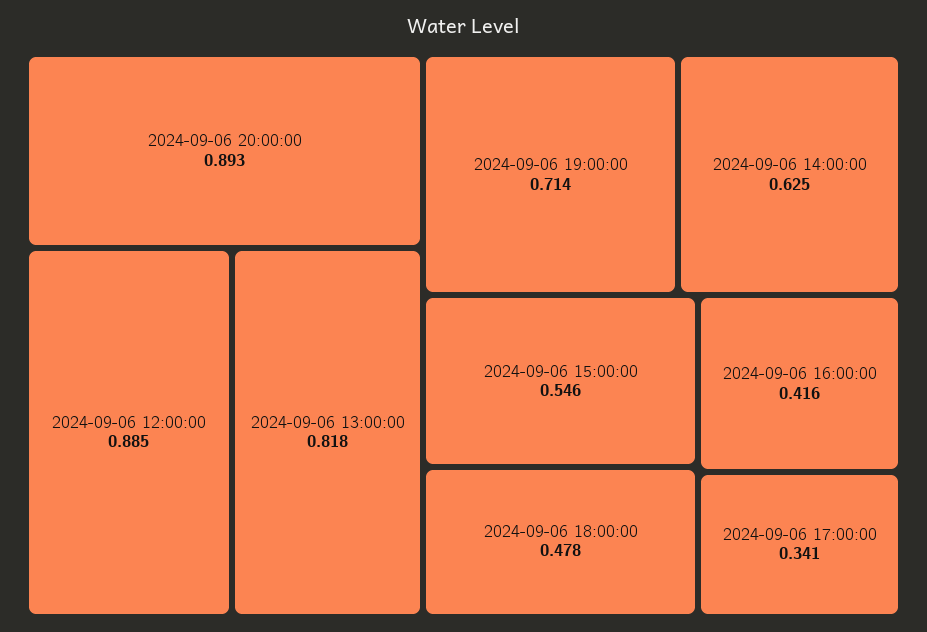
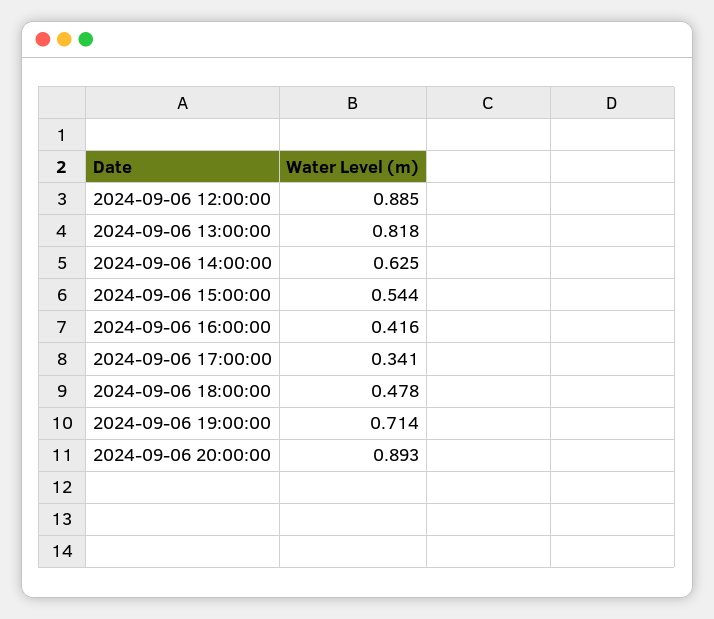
  {
    "2024-09-06 20:00:00": 0.893,
    "2024-09-06 12:00:00": 0.885,
    "2024-09-06 13:00:00": 0.818,
    "2024-09-06 19:00:00": 0.714,
    "2024-09-06 14:00:00": 0.625,
-   "2024-09-06 15:00:00": 0.546,
+   "2024-09-06 15:00:00": 0.544,
    "2024-09-06 18:00:00": 0.478,
    "2024-09-06 16:00:00": 0.416,
    "2024-09-06 17:00:00": 0.341
  }

